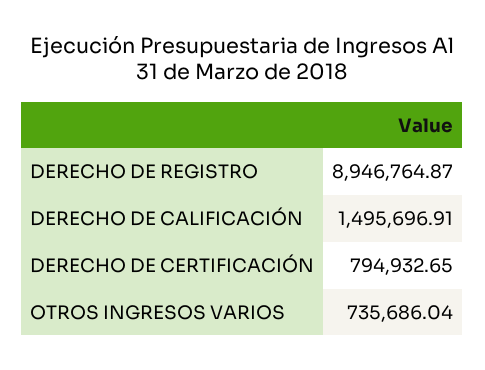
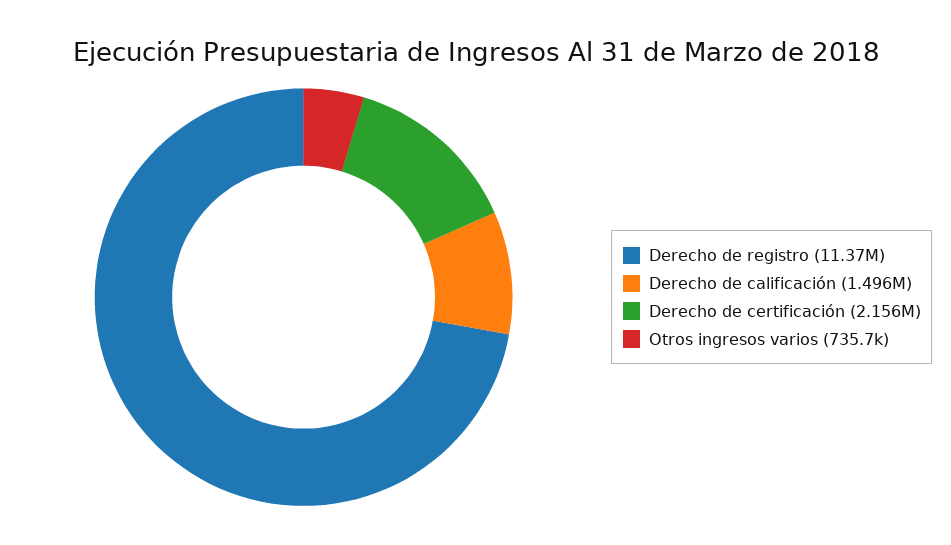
  {
-   "DERECHO DE REGISTRO": 8946764.87,
+   "DERECHO DE REGISTRO": 11370000,
    "DERECHO DE CALIFICACIÓN": 1495696.91,
-   "DERECHO DE CERTIFICACIÓN": 794932.65,
+   "DERECHO DE CERTIFICACIÓN": 2156000,
    "OTROS INGRESOS VARIOS": 735686.04
  }

